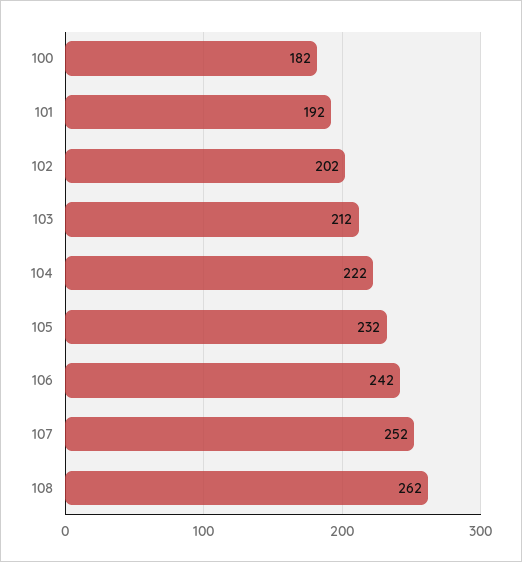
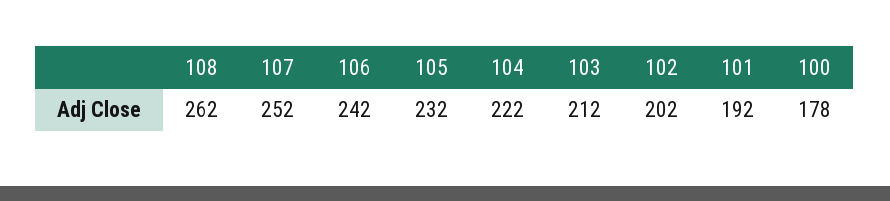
  {
-   "100": 182,
+   "100": 178,
    "101": 192,
    "102": 202,
    "103": 212,
    "104": 222,
    "105": 232,
    "106": 242,
    "107": 252,
    "108": 262
  }

